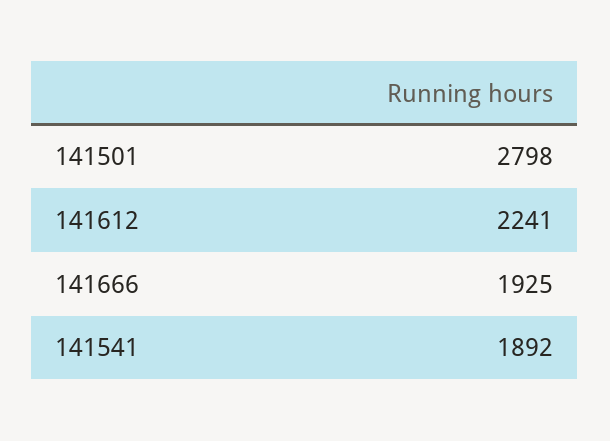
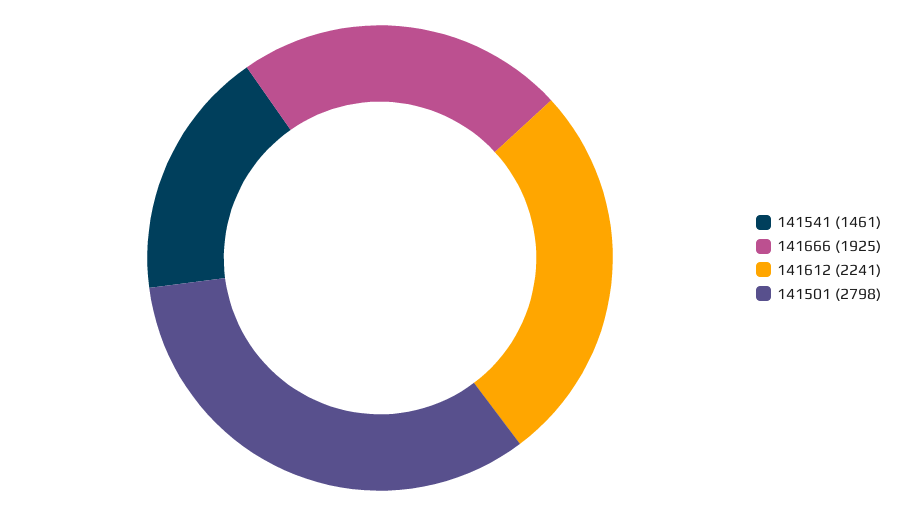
  {
    "141501": 2798,
    "141612": 2241,
    "141666": 1925,
-   "141541": 1892
+   "141541": 1461
  }

